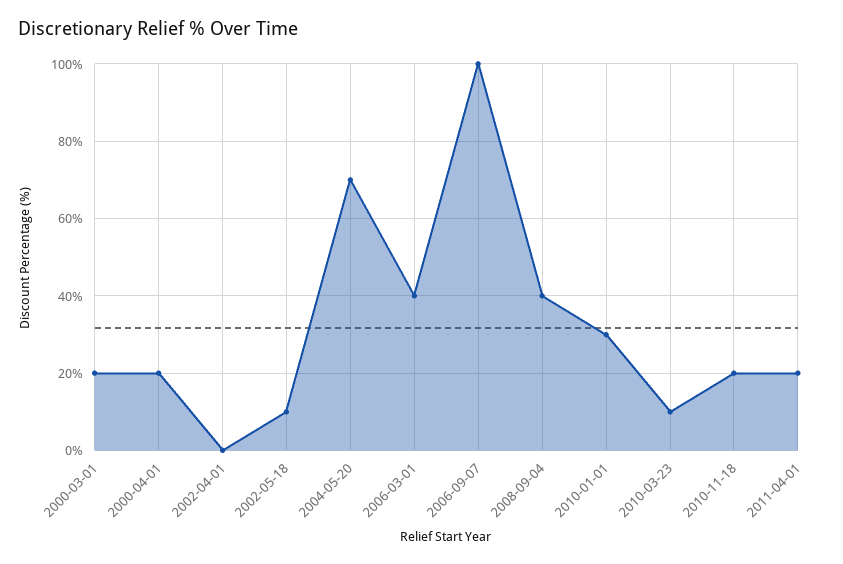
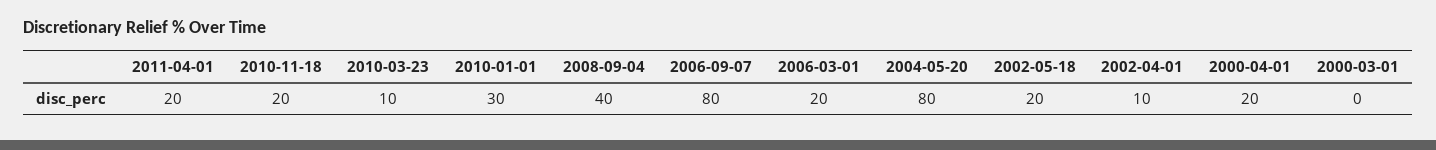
  {
-   "2000-03-01": 20,
+   "2000-03-01": 0,
    "2000-04-01": 20,
-   "2002-04-01": 0,
+   "2002-04-01": 10,
-   "2002-05-18": 10,
+   "2002-05-18": 20,
-   "2004-05-20": 70,
+   "2004-05-20": 80,
-   "2006-03-01": 40,
+   "2006-03-01": 20,
-   "2006-09-07": 100,
+   "2006-09-07": 80,
    "2008-09-04": 40,
    "2010-01-01": 30,
    "2010-03-23": 10,
    "2010-11-18": 20,
    "2011-04-01": 20
  }

